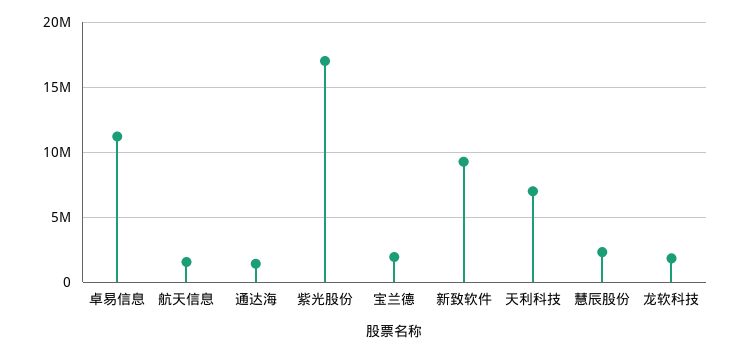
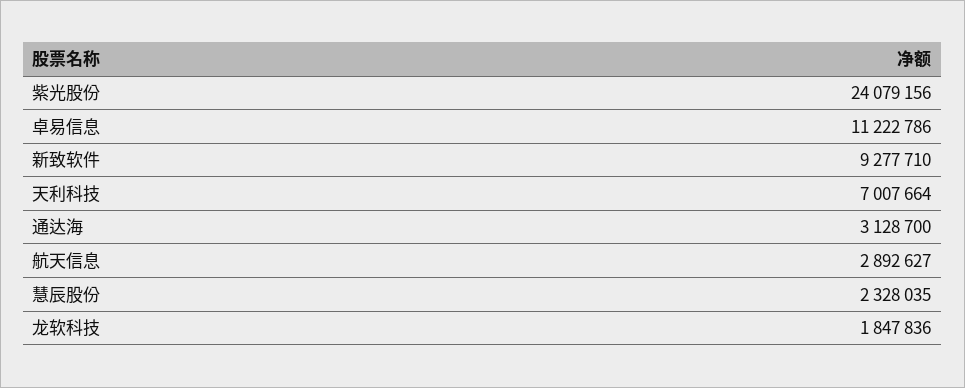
  {
    "卓易信息": 11222786,
-   "航天信息": 1500000,
+   "航天信息": 2892627,
-   "通达海": 1500000,
+   "通达海": 3128700,
-   "紫光股份": 17000000,
+   "紫光股份": 24079156,
-   "宝兰德": 2000000,
    "新致软件": 9277710,
    "天利科技": 7007664,
    "慧辰股份": 2328035,
    "龙软科技": 1847836
  }

